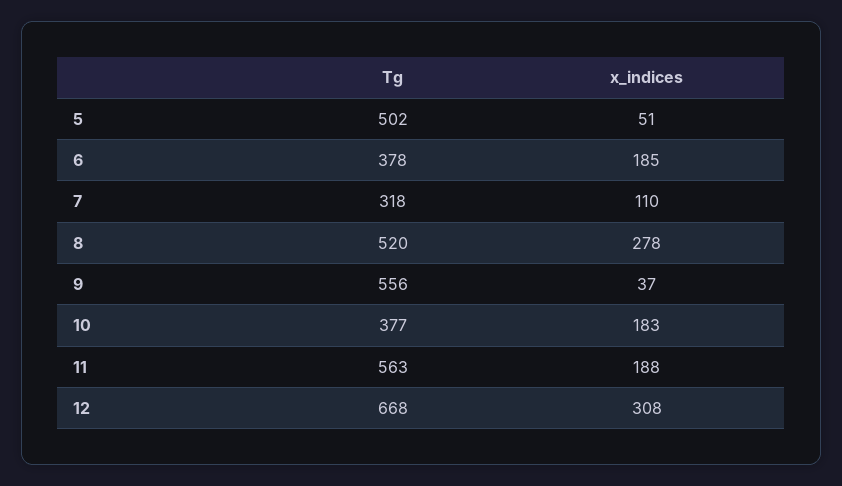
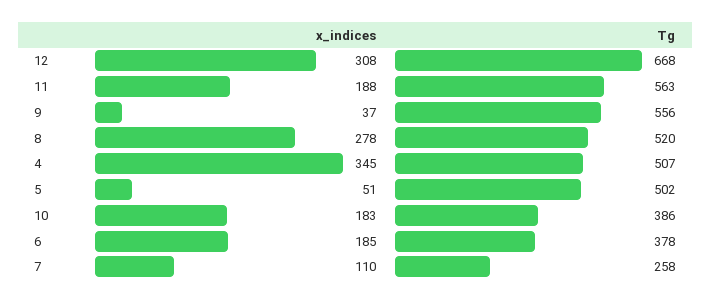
  {
    "Tg": {
      "5": 502,
      "6": 378,
-     "7": 318,
+     "7": 258,
      "8": 520,
      "9": 556,
-     "10": 377,
+     "10": 386,
      "11": 563,
-     "12": 668
+     "12": 668,
+     "4": 507
    },
    "x_indices": {
      "5": 51,
      "6": 185,
      "7": 110,
      "8": 278,
      "9": 37,
      "10": 183,
      "11": 188,
-     "12": 308
+     "12": 308,
+     "4": 345
    }
  }

